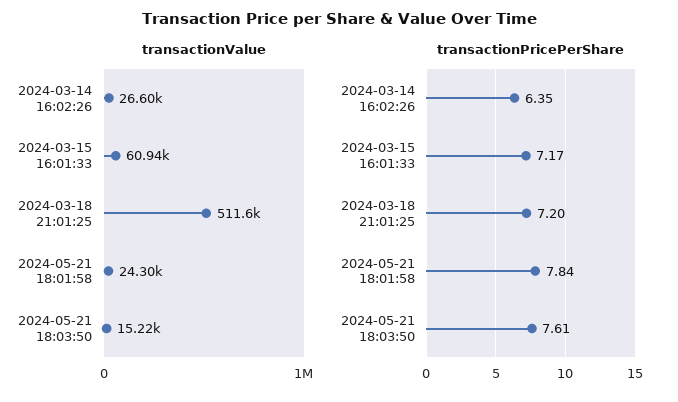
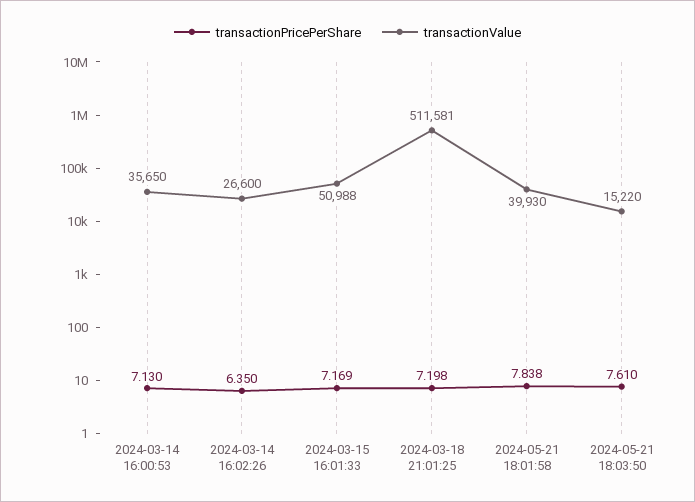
  {
    "transactionValue": {
      "2024-03-14 16:02:26": 26600,
-     "2024-03-15 16:01:33": 60940,
+     "2024-03-15 16:01:33": 50988,
      "2024-03-18 21:01:25": 511581,
-     "2024-05-21 18:01:58": 24300,
+     "2024-05-21 18:01:58": 39930,
-     "2024-05-21 18:03:50": 15220
+     "2024-05-21 18:03:50": 15220,
+     "2024-03-14 16:00:53": 35650
    },
    "transactionPricePerShare": {
      "2024-03-14 16:02:26": 6.35,
      "2024-03-15 16:01:33": 7.169,
      "2024-03-18 21:01:25": 7.198,
      "2024-05-21 18:01:58": 7.838,
-     "2024-05-21 18:03:50": 7.61
+     "2024-05-21 18:03:50": 7.61,
+     "2024-03-14 16:00:53": 7.13
    }
  }

